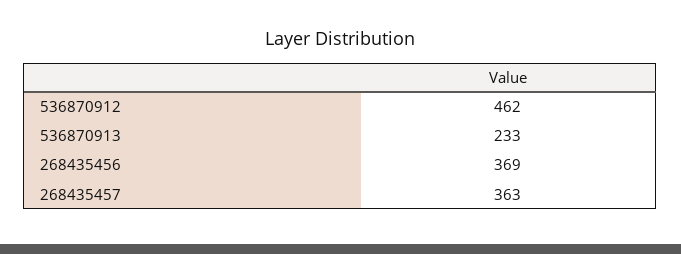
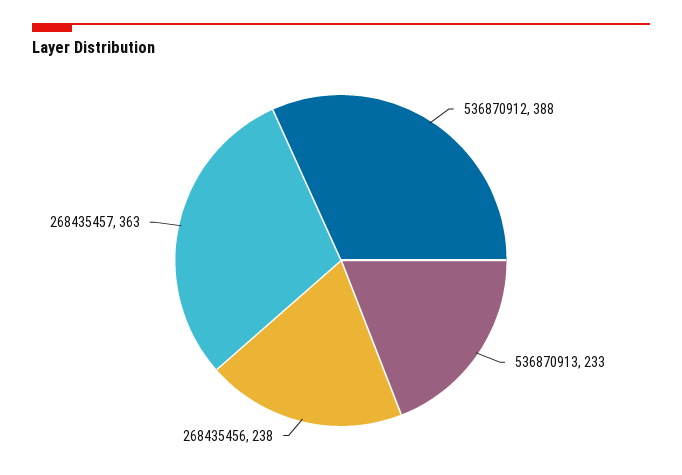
  {
-   "536870912": 462,
+   "536870912": 388,
    "536870913": 233,
-   "268435456": 369,
+   "268435456": 238,
    "268435457": 363
  }

